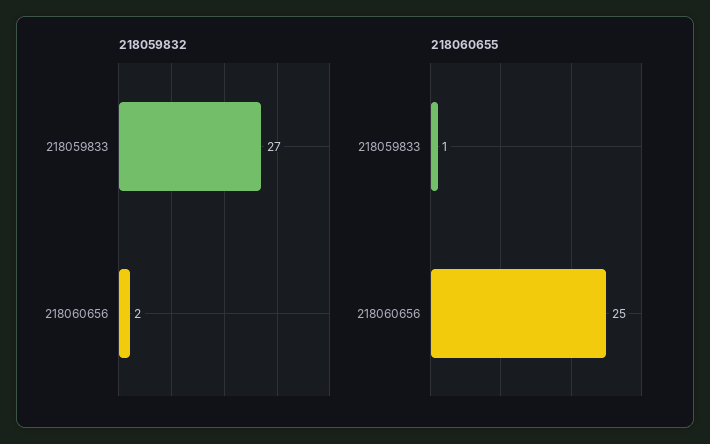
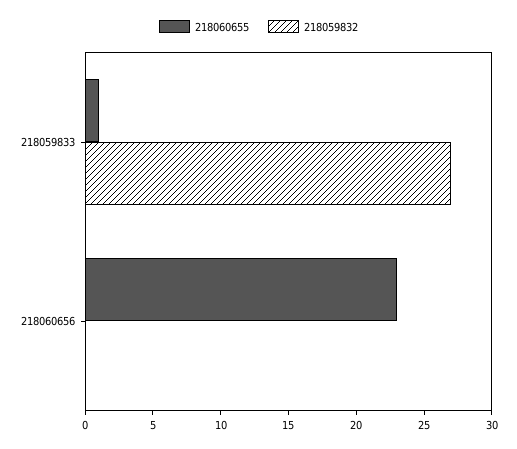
  {
    "218059832": {
      "218059833": 27,
-     "218060656": 2
+     "218060656": 0
    },
    "218060655": {
      "218059833": 1,
-     "218060656": 25
+     "218060656": 23
    }
  }

